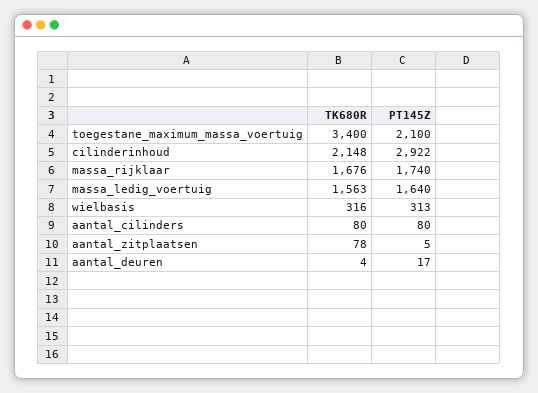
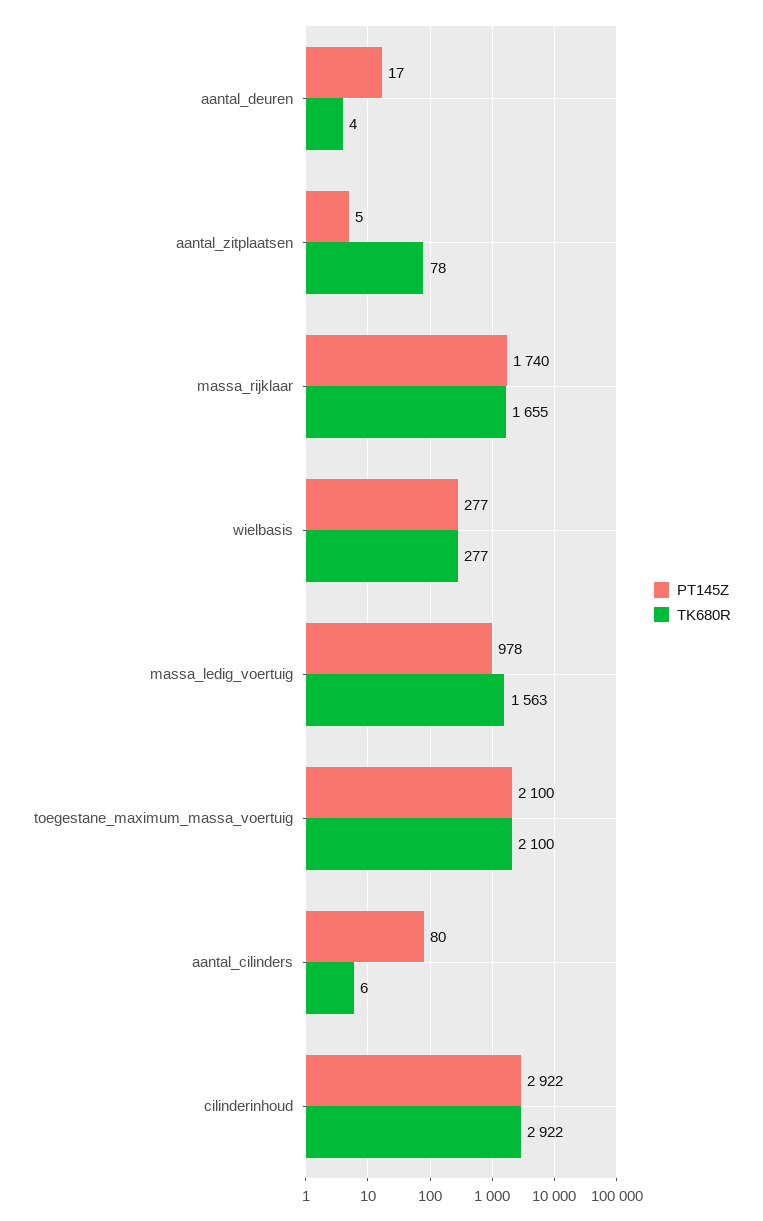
  {
    "TK680R": {
-     "toegestane_maximum_massa_voertuig": 3400,
+     "toegestane_maximum_massa_voertuig": 2100,
-     "cilinderinhoud": 2148,
+     "cilinderinhoud": 2922,
-     "massa_rijklaar": 1676,
+     "massa_rijklaar": 1655,
      "massa_ledig_voertuig": 1563,
-     "wielbasis": 316,
+     "wielbasis": 277,
-     "aantal_cilinders": 80,
+     "aantal_cilinders": 6,
      "aantal_zitplaatsen": 78,
      "aantal_deuren": 4
    },
    "PT145Z": {
      "toegestane_maximum_massa_voertuig": 2100,
      "cilinderinhoud": 2922,
      "massa_rijklaar": 1740,
-     "massa_ledig_voertuig": 1640,
+     "massa_ledig_voertuig": 978,
-     "wielbasis": 313,
+     "wielbasis": 277,
      "aantal_cilinders": 80,
      "aantal_zitplaatsen": 5,
      "aantal_deuren": 17
    }
  }

